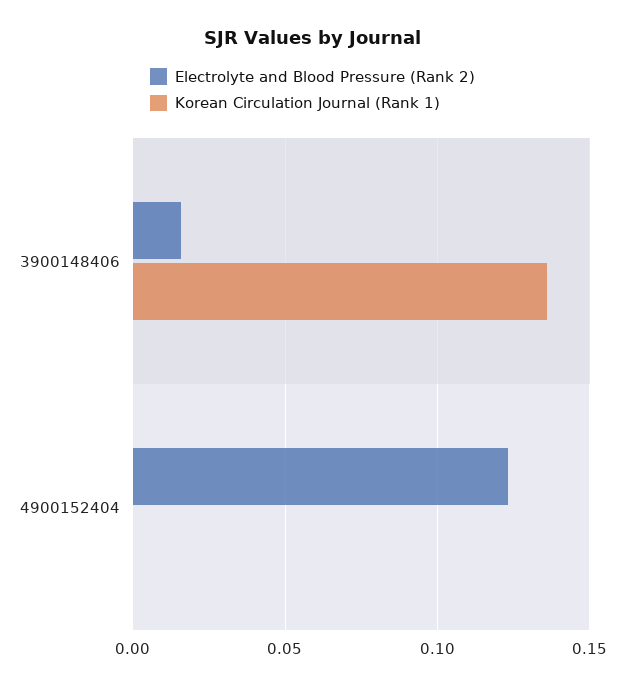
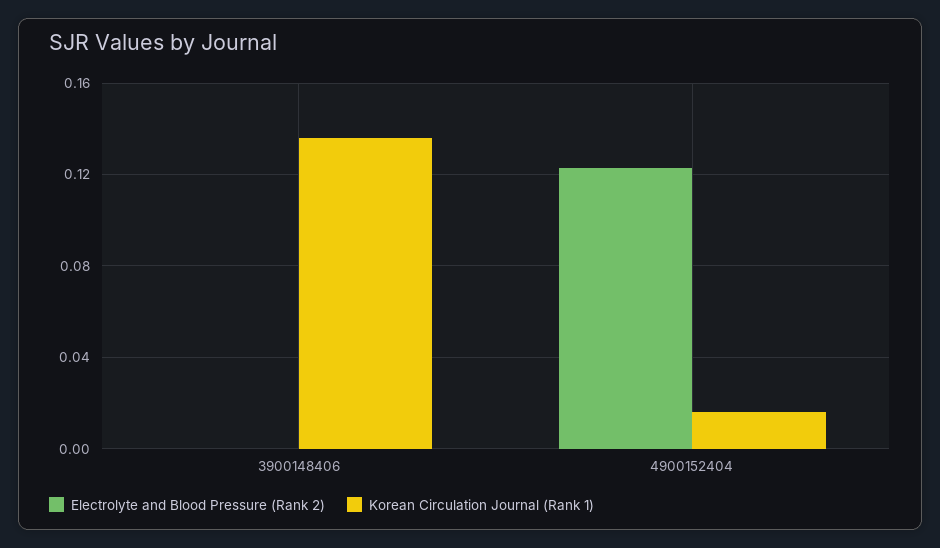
  {
    "Electrolyte and Blood Pressure (Rank 2)": {
-     "3900148406": 0.015,
+     "3900148406": 0,
      "4900152404": 0.125
    },
    "Korean Circulation Journal (Rank 1)": {
      "3900148406": 0.135,
-     "4900152404": 0
+     "4900152404": 0.015
    }
  }

